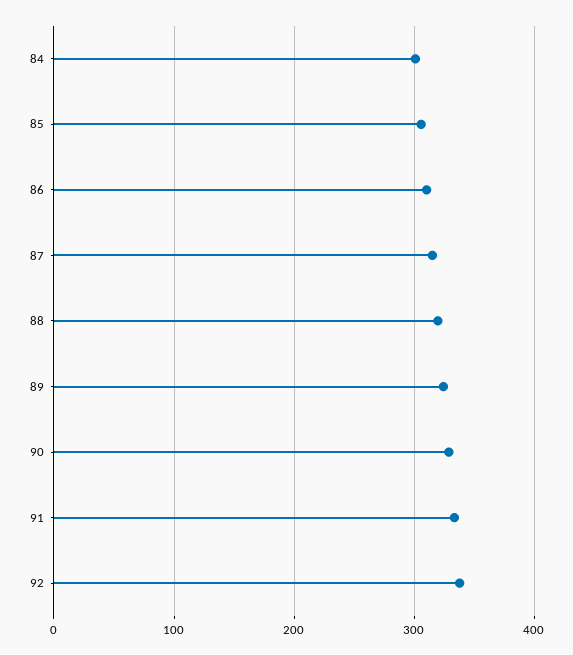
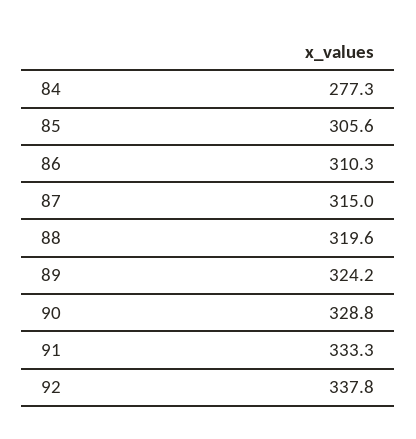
  {
-   "84": 300,
+   "84": 277.3,
    "85": 305.6,
    "86": 310.3,
    "87": 315,
    "88": 319.6,
    "89": 324.2,
    "90": 328.8,
    "91": 333.3,
    "92": 337.8
  }

